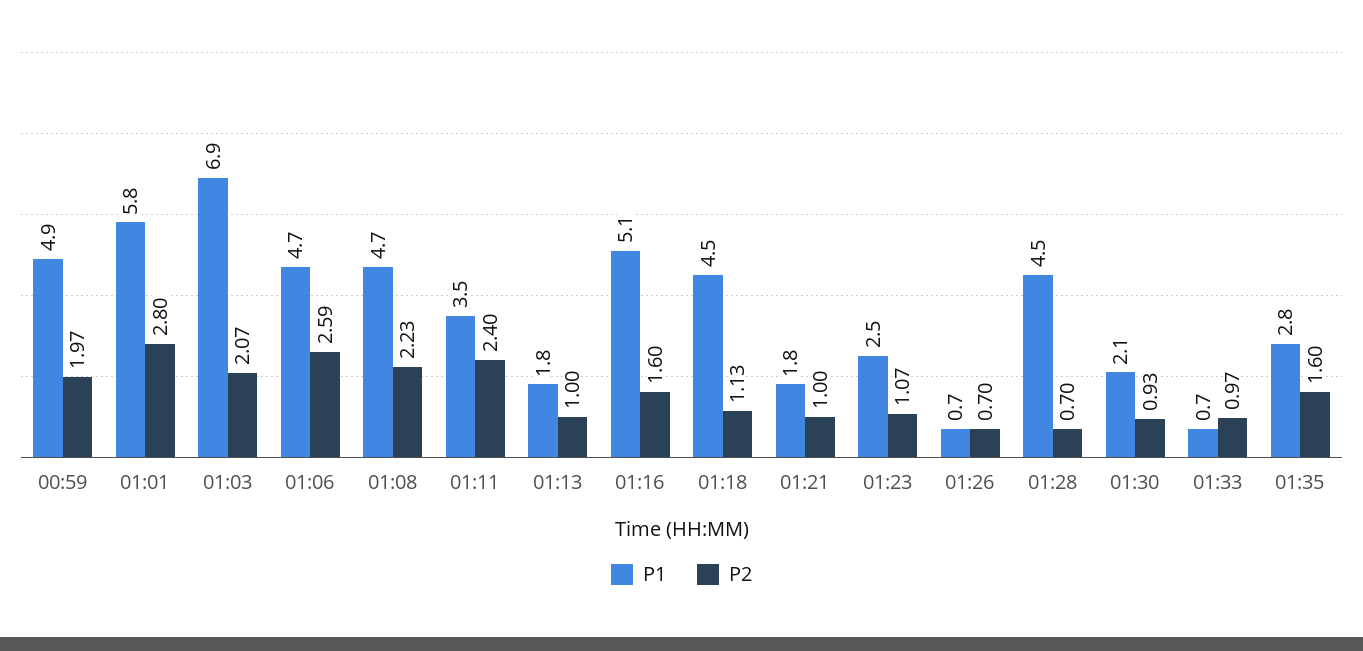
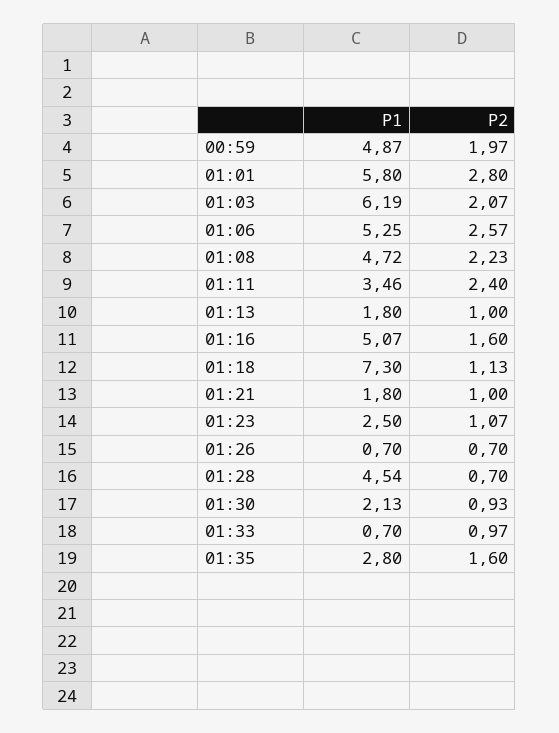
  {
    "P1": {
      "00:59": 4.87,
      "01:01": 5.8,
-     "01:03": 6.9,
+     "01:03": 6.19,
-     "01:06": 4.7,
+     "01:06": 5.25,
      "01:08": 4.72,
      "01:11": 3.46,
      "01:13": 1.8,
      "01:16": 5.07,
-     "01:18": 4.5,
+     "01:18": 7.3,
      "01:21": 1.8,
      "01:23": 2.5,
      "01:26": 0.7,
      "01:28": 4.54,
      "01:30": 2.13,
      "01:33": 0.7,
      "01:35": 2.8
    },
    "P2": {
      "00:59": 1.97,
      "01:01": 2.8,
      "01:03": 2.07,
-     "01:06": 2.59,
+     "01:06": 2.57,
      "01:08": 2.23,
      "01:11": 2.4,
      "01:13": 1,
      "01:16": 1.6,
      "01:18": 1.13,
      "01:21": 1,
      "01:23": 1.07,
      "01:26": 0.7,
      "01:28": 0.7,
      "01:30": 0.93,
      "01:33": 0.97,
      "01:35": 1.6
    }
  }

